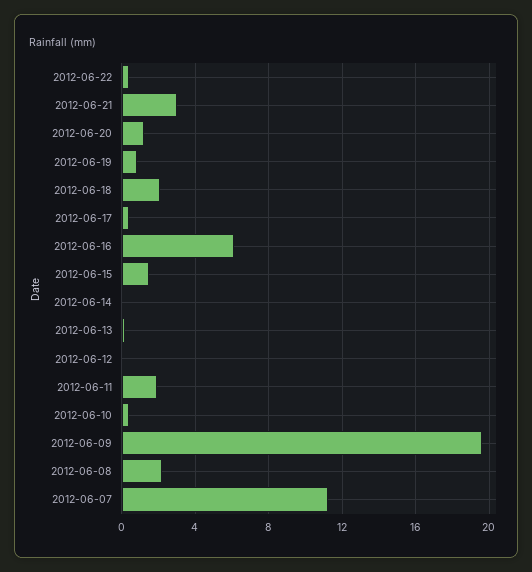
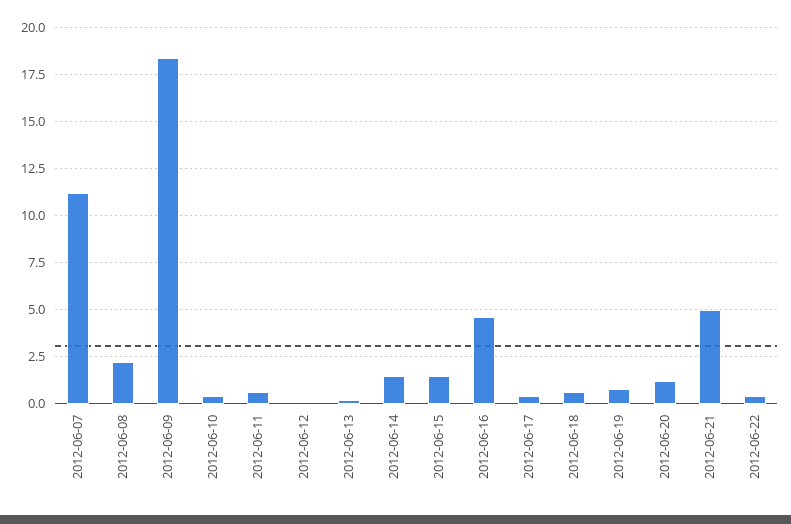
  {
    "2012-06-22": 0.5,
-   "2012-06-21": 3,
+   "2012-06-21": 5,
    "2012-06-20": 1,
    "2012-06-19": 1,
-   "2012-06-18": 2,
+   "2012-06-18": 0.5,
    "2012-06-17": 0.5,
-   "2012-06-16": 6,
+   "2012-06-16": 4.5,
    "2012-06-15": 1.5,
-   "2012-06-14": 0,
+   "2012-06-14": 1.5,
    "2012-06-13": 0,
    "2012-06-12": 0,
-   "2012-06-11": 2,
+   "2012-06-11": 0.5,
    "2012-06-10": 0.5,
-   "2012-06-09": 19.5,
+   "2012-06-09": 18.5,
    "2012-06-08": 2,
    "2012-06-07": 11
  }

